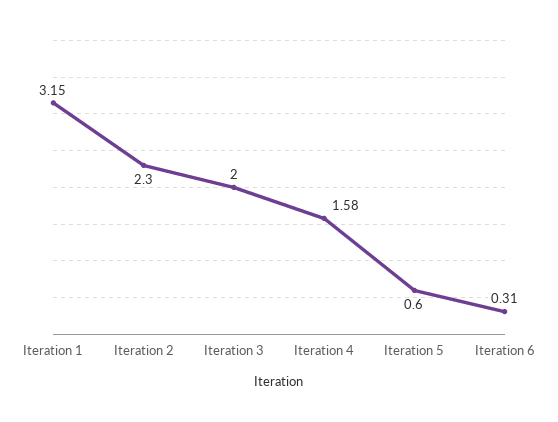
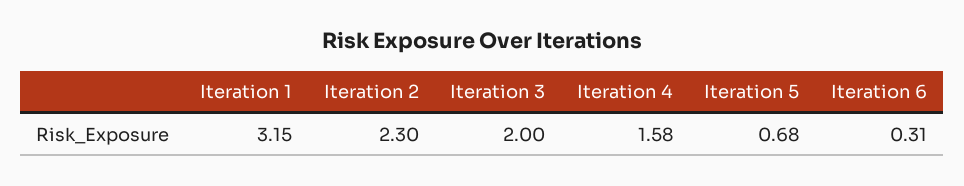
  {
    "Iteration 1": 3.15,
    "Iteration 2": 2.3,
    "Iteration 3": 2,
    "Iteration 4": 1.58,
-   "Iteration 5": 0.6,
+   "Iteration 5": 0.68,
    "Iteration 6": 0.31
  }

